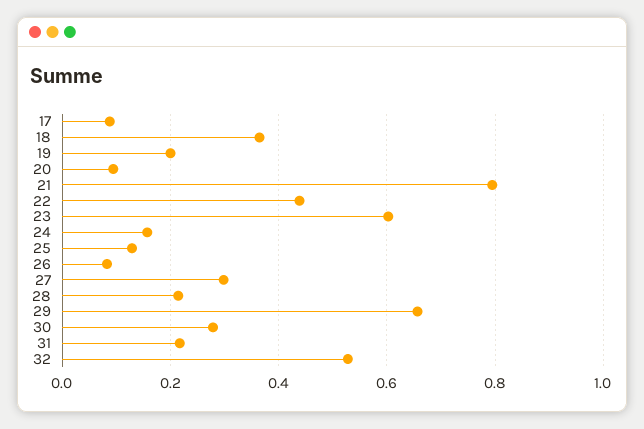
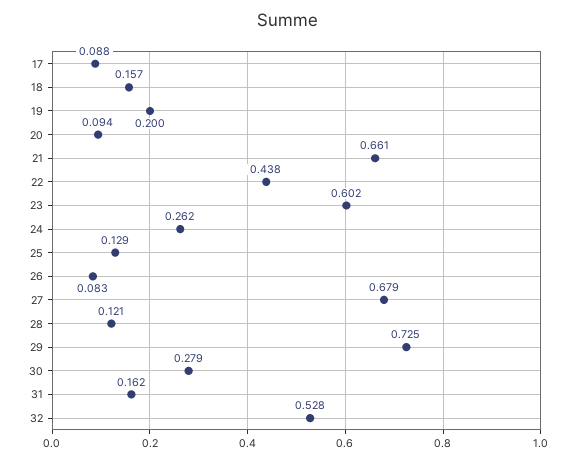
  {
    "17": 0.088,
-   "18": 0.36,
+   "18": 0.157,
    "19": 0.2,
    "20": 0.094,
-   "21": 0.8,
+   "21": 0.661,
    "22": 0.438,
    "23": 0.602,
-   "24": 0.16,
+   "24": 0.262,
    "25": 0.129,
    "26": 0.083,
-   "27": 0.3,
+   "27": 0.679,
-   "28": 0.22,
+   "28": 0.121,
-   "29": 0.66,
+   "29": 0.725,
    "30": 0.279,
-   "31": 0.22,
+   "31": 0.162,
    "32": 0.528
  }

